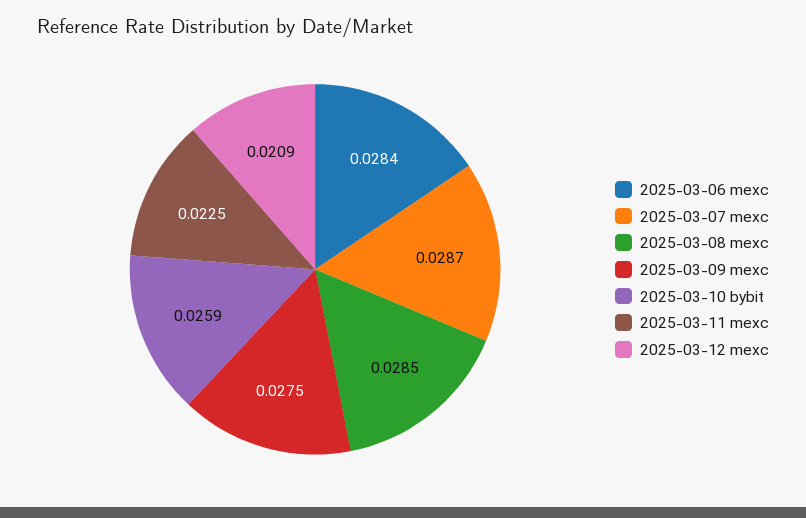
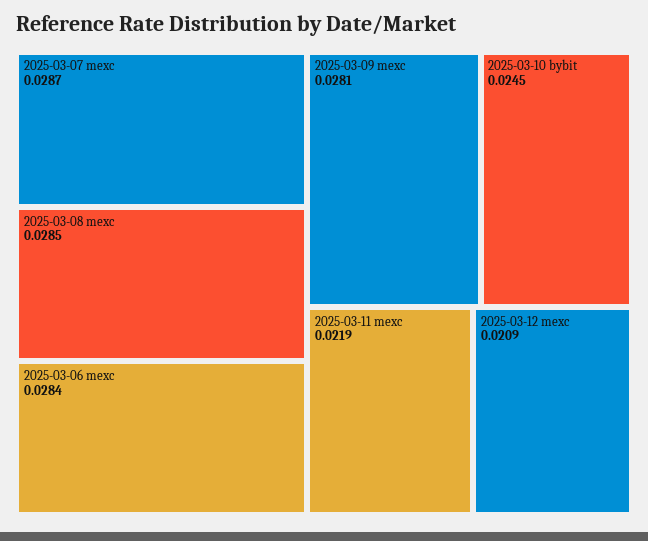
  {
    "2025-03-06 mexc": 0.0284,
    "2025-03-07 mexc": 0.0287,
    "2025-03-08 mexc": 0.0285,
-   "2025-03-09 mexc": 0.0275,
+   "2025-03-09 mexc": 0.0281,
-   "2025-03-10 bybit": 0.0259,
+   "2025-03-10 bybit": 0.0245,
-   "2025-03-11 mexc": 0.0225,
+   "2025-03-11 mexc": 0.0219,
    "2025-03-12 mexc": 0.0209
  }

